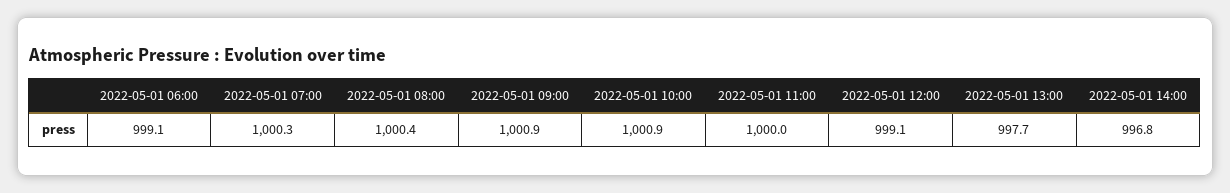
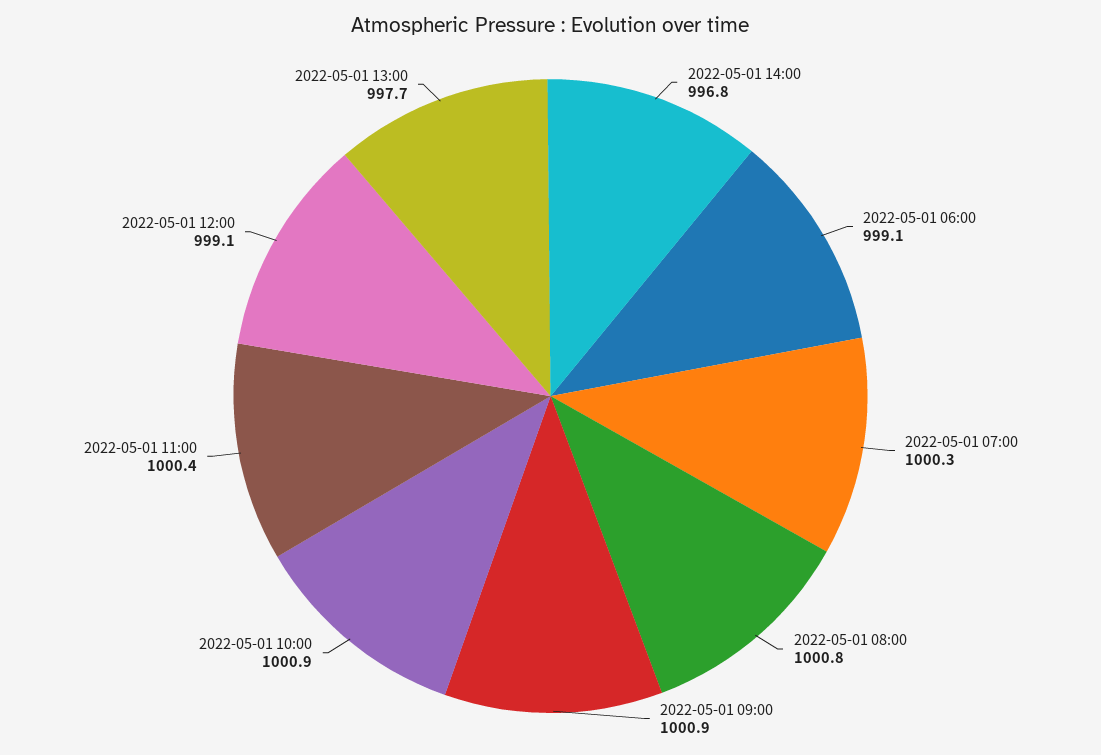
  {
    "2022-05-01 06:00": 999.1,
    "2022-05-01 07:00": 1000.3,
-   "2022-05-01 08:00": 1000.4,
+   "2022-05-01 08:00": 1000.8,
    "2022-05-01 09:00": 1000.9,
    "2022-05-01 10:00": 1000.9,
-   "2022-05-01 11:00": 1000,
+   "2022-05-01 11:00": 1000.4,
    "2022-05-01 12:00": 999.1,
    "2022-05-01 13:00": 997.7,
    "2022-05-01 14:00": 996.8
  }

